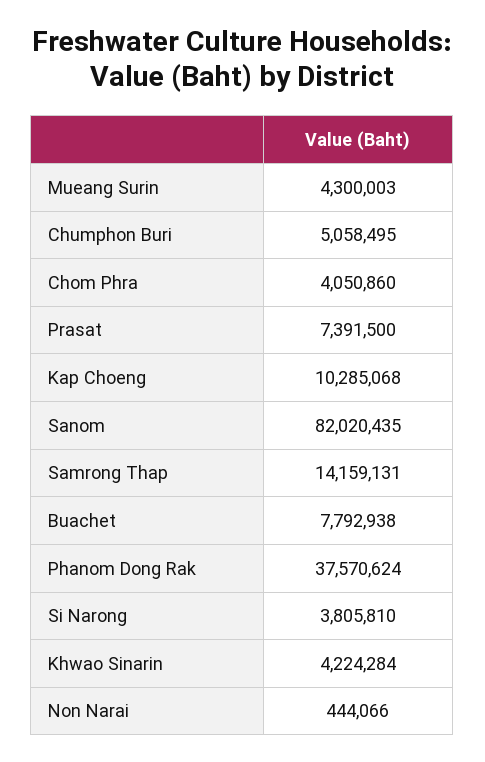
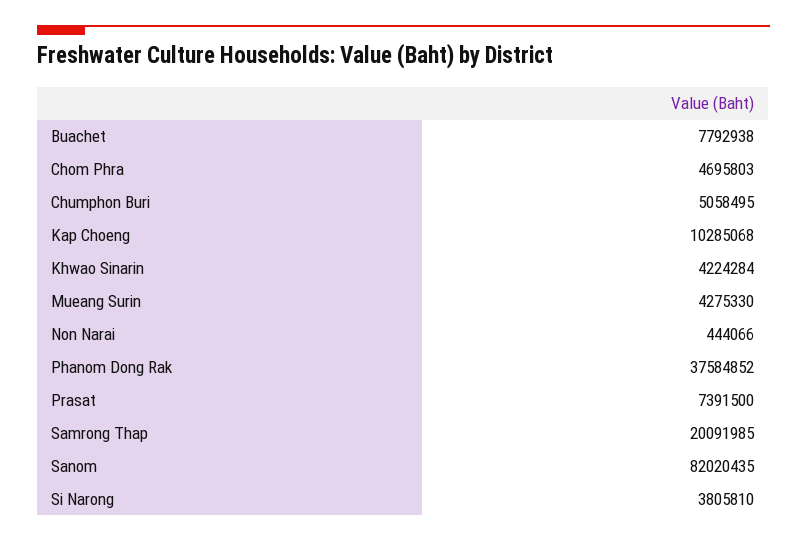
  {
-   "Mueang Surin": 4300003,
+   "Mueang Surin": 4275330,
    "Chumphon Buri": 5058495,
-   "Chom Phra": 4050860,
+   "Chom Phra": 4695803,
    "Prasat": 7391500,
    "Kap Choeng": 10285068,
    "Sanom": 82020435,
-   "Samrong Thap": 14159131,
+   "Samrong Thap": 20091985,
    "Buachet": 7792938,
-   "Phanom Dong Rak": 37570624,
+   "Phanom Dong Rak": 37584852,
    "Si Narong": 3805810,
    "Khwao Sinarin": 4224284,
    "Non Narai": 444066
  }

